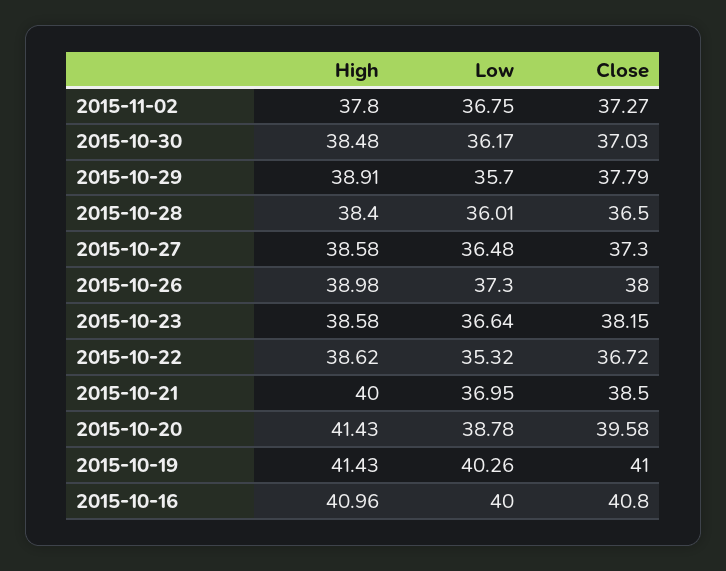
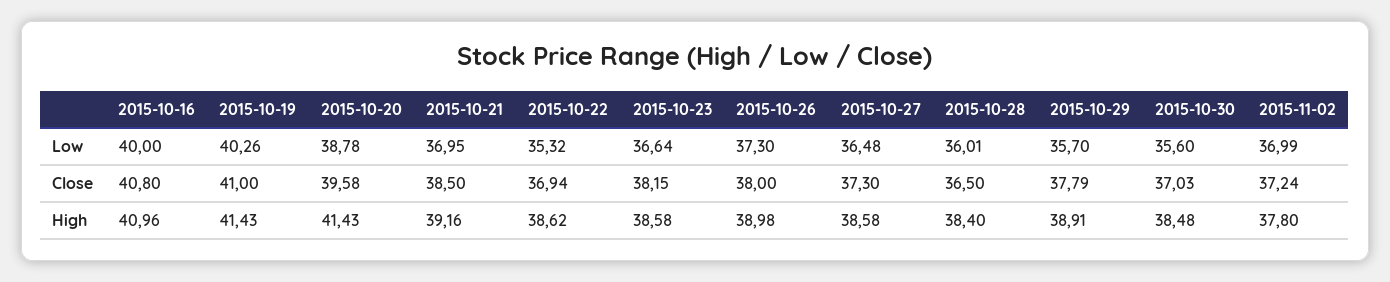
  {
    "High": {
      "2015-11-02": 37.8,
      "2015-10-30": 38.48,
      "2015-10-29": 38.91,
      "2015-10-28": 38.4,
      "2015-10-27": 38.58,
      "2015-10-26": 38.98,
      "2015-10-23": 38.58,
      "2015-10-22": 38.62,
-     "2015-10-21": 40,
+     "2015-10-21": 39.16,
      "2015-10-20": 41.43,
      "2015-10-19": 41.43,
      "2015-10-16": 40.96
    },
    "Low": {
-     "2015-11-02": 36.75,
+     "2015-11-02": 36.99,
-     "2015-10-30": 36.17,
+     "2015-10-30": 35.6,
      "2015-10-29": 35.7,
      "2015-10-28": 36.01,
      "2015-10-27": 36.48,
      "2015-10-26": 37.3,
      "2015-10-23": 36.64,
      "2015-10-22": 35.32,
      "2015-10-21": 36.95,
      "2015-10-20": 38.78,
      "2015-10-19": 40.26,
      "2015-10-16": 40
    },
    "Close": {
-     "2015-11-02": 37.27,
+     "2015-11-02": 37.24,
      "2015-10-30": 37.03,
      "2015-10-29": 37.79,
      "2015-10-28": 36.5,
      "2015-10-27": 37.3,
      "2015-10-26": 38,
      "2015-10-23": 38.15,
-     "2015-10-22": 36.72,
+     "2015-10-22": 36.94,
      "2015-10-21": 38.5,
      "2015-10-20": 39.58,
      "2015-10-19": 41,
      "2015-10-16": 40.8
    }
  }

